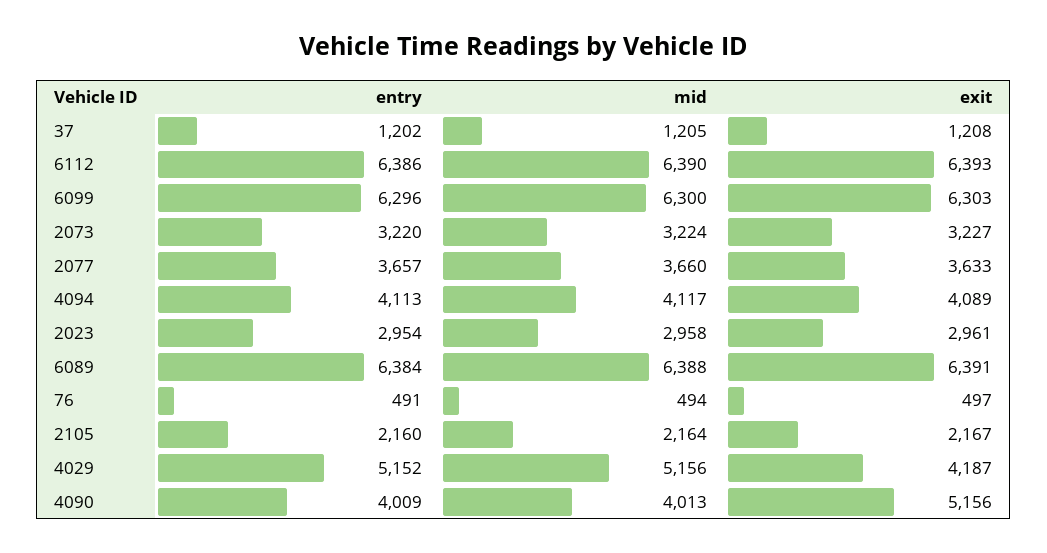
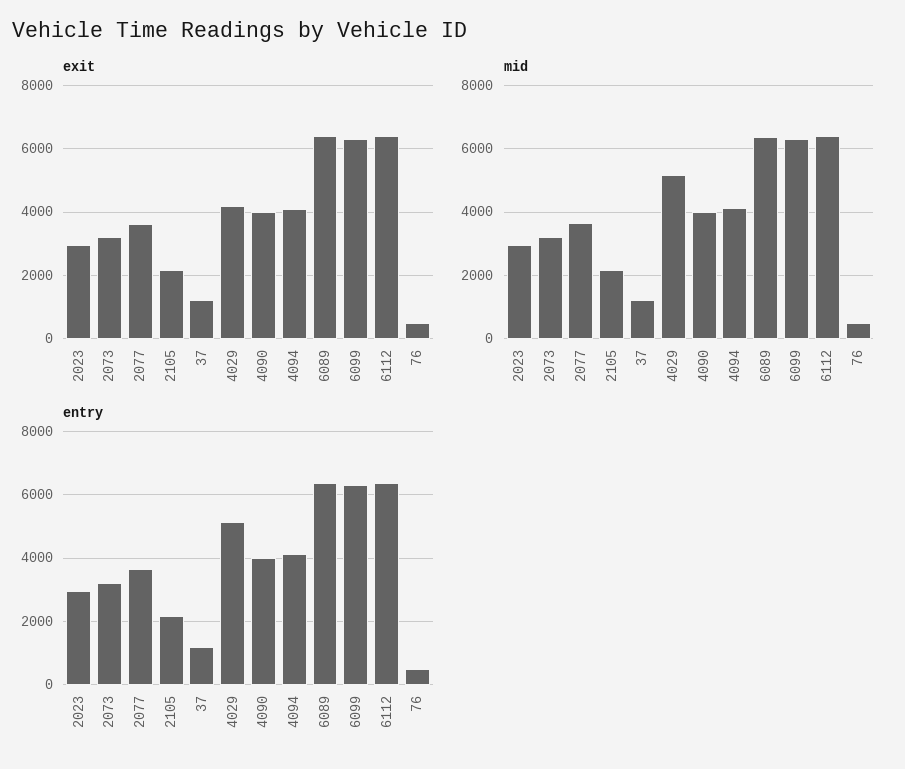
  {
    "entry": {
      "37": 1202,
      "6112": 6386,
      "6099": 6296,
      "2073": 3220,
      "2077": 3657,
      "4094": 4113,
      "2023": 2954,
      "6089": 6384,
      "76": 491,
      "2105": 2160,
      "4029": 5152,
      "4090": 4009
    },
    "mid": {
      "37": 1205,
      "6112": 6390,
      "6099": 6300,
      "2073": 3224,
      "2077": 3660,
      "4094": 4117,
      "2023": 2958,
      "6089": 6388,
      "76": 494,
      "2105": 2164,
      "4029": 5156,
      "4090": 4013
    },
    "exit": {
      "37": 1208,
      "6112": 6393,
      "6099": 6303,
      "2073": 3227,
      "2077": 3633,
      "4094": 4089,
      "2023": 2961,
      "6089": 6391,
      "76": 497,
      "2105": 2167,
      "4029": 4187,
-     "4090": 5156
+     "4090": 4000
    }
  }

